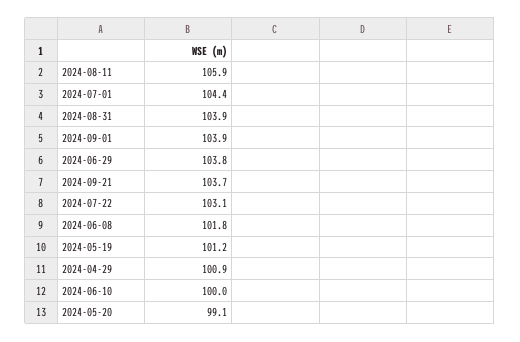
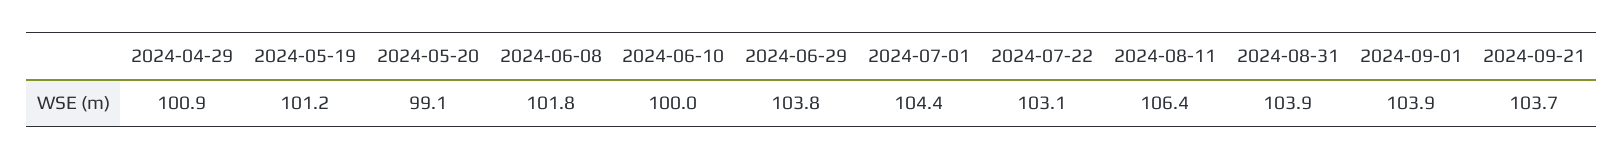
  {
-   "2024-08-11": 105.9,
+   "2024-08-11": 106.4,
    "2024-07-01": 104.4,
    "2024-08-31": 103.9,
    "2024-09-01": 103.9,
    "2024-06-29": 103.8,
    "2024-09-21": 103.7,
    "2024-07-22": 103.1,
    "2024-06-08": 101.8,
    "2024-05-19": 101.2,
    "2024-04-29": 100.9,
    "2024-06-10": 100,
    "2024-05-20": 99.1
  }

